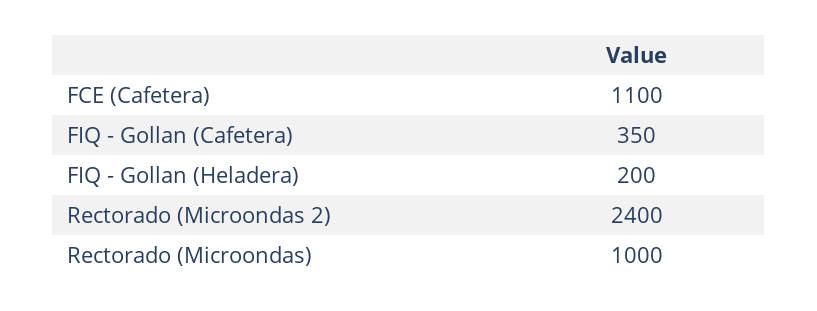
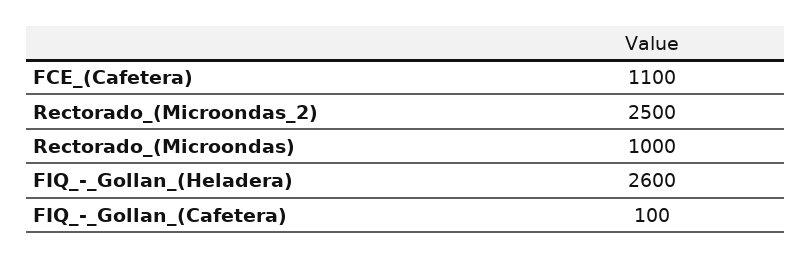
  {
    "FCE (Cafetera)": 1100,
-   "FIQ - Gollan (Cafetera)": 350,
+   "FIQ - Gollan (Cafetera)": 100,
-   "FIQ - Gollan (Heladera)": 200,
+   "FIQ - Gollan (Heladera)": 2600,
-   "Rectorado (Microondas 2)": 2400,
+   "Rectorado (Microondas 2)": 2500,
    "Rectorado (Microondas)": 1000
  }

